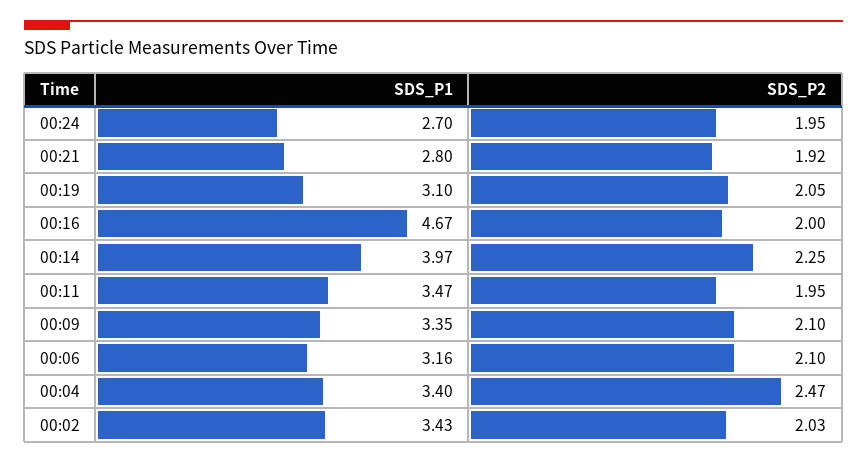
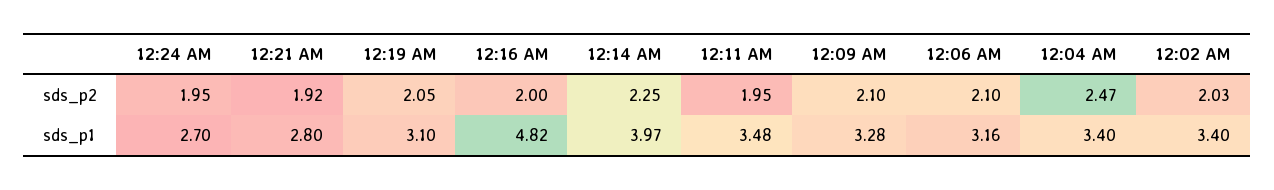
  {
    "SDS_P1": {
      "00:24": 2.7,
      "00:21": 2.8,
      "00:19": 3.1,
-     "00:16": 4.67,
+     "00:16": 4.82,
      "00:14": 3.97,
-     "00:11": 3.47,
+     "00:11": 3.48,
-     "00:09": 3.35,
+     "00:09": 3.28,
      "00:06": 3.16,
      "00:04": 3.4,
-     "00:02": 3.43
+     "00:02": 3.4
    },
    "SDS_P2": {
      "00:24": 1.95,
      "00:21": 1.92,
      "00:19": 2.05,
      "00:16": 2,
      "00:14": 2.25,
      "00:11": 1.95,
      "00:09": 2.1,
      "00:06": 2.1,
      "00:04": 2.47,
      "00:02": 2.03
    }
  }

